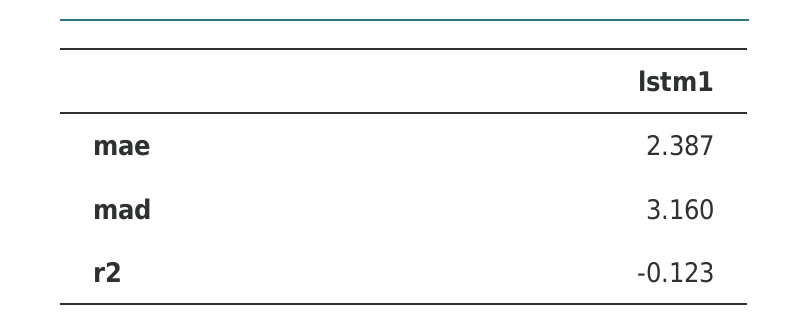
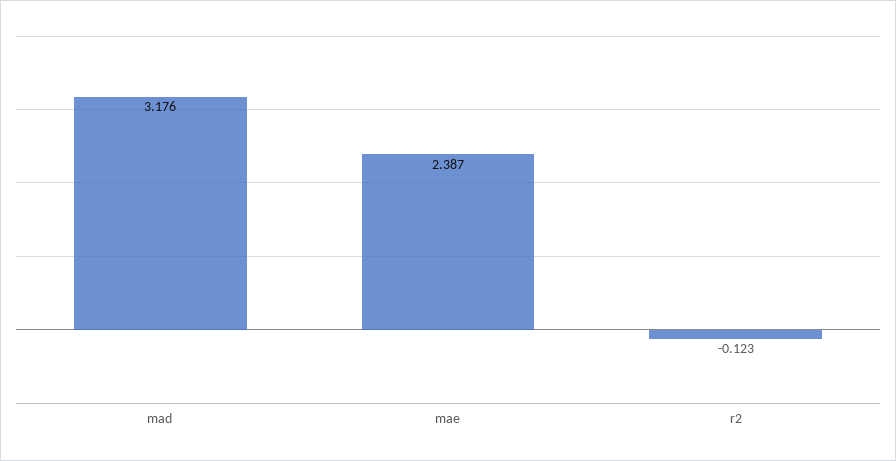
  {
    "mae": 2.387,
-   "mad": 3.16,
+   "mad": 3.176,
    "r2": -0.123
  }

